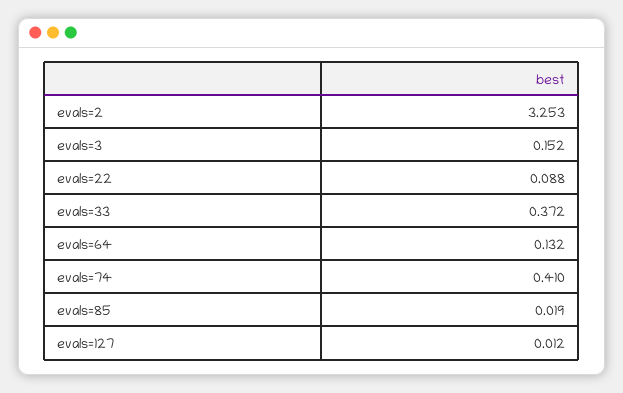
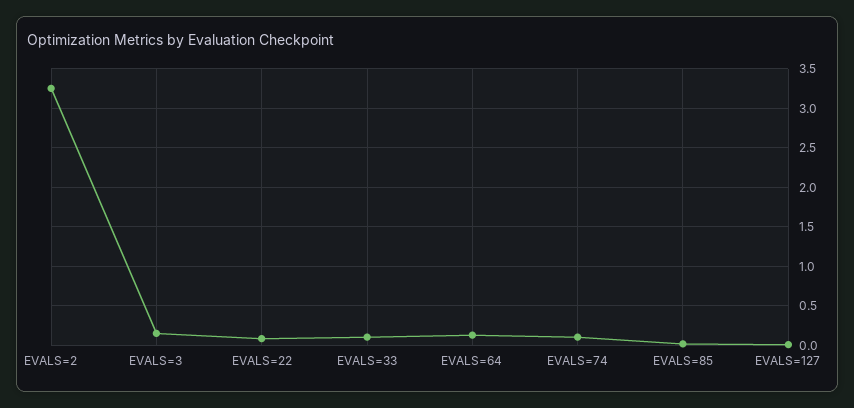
  {
    "evals=2": 3.253,
    "evals=3": 0.152,
    "evals=22": 0.088,
-   "evals=33": 0.372,
+   "evals=33": 0.1,
    "evals=64": 0.132,
-   "evals=74": 0.41,
+   "evals=74": 0.1,
    "evals=85": 0.019,
    "evals=127": 0.012
  }

